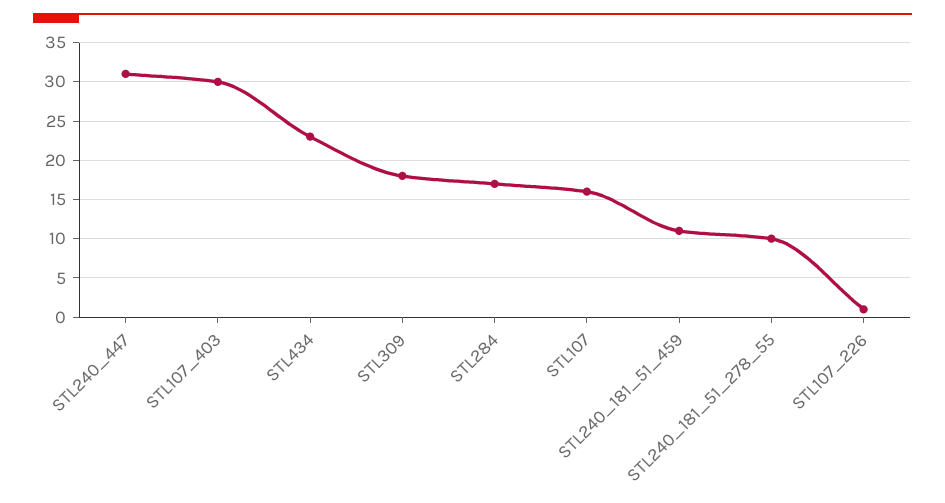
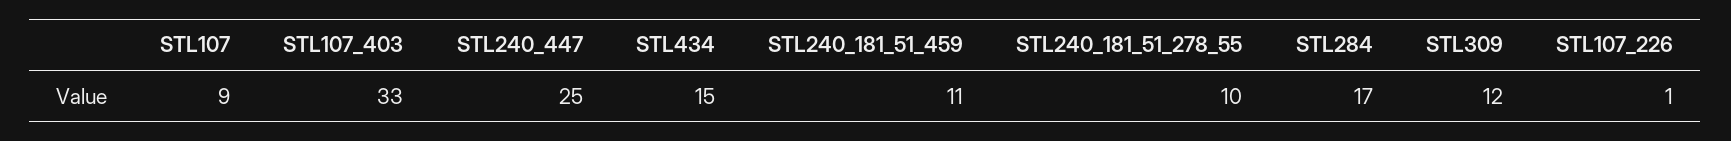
  {
-   "STL240_447": 31,
+   "STL240_447": 25,
-   "STL107_403": 30,
+   "STL107_403": 33,
-   "STL434": 23,
+   "STL434": 15,
-   "STL309": 18,
+   "STL309": 12,
    "STL284": 17,
-   "STL107": 16,
+   "STL107": 9,
    "STL240_181_51_459": 11,
    "STL240_181_51_278_55": 10,
    "STL107_226": 1
  }

